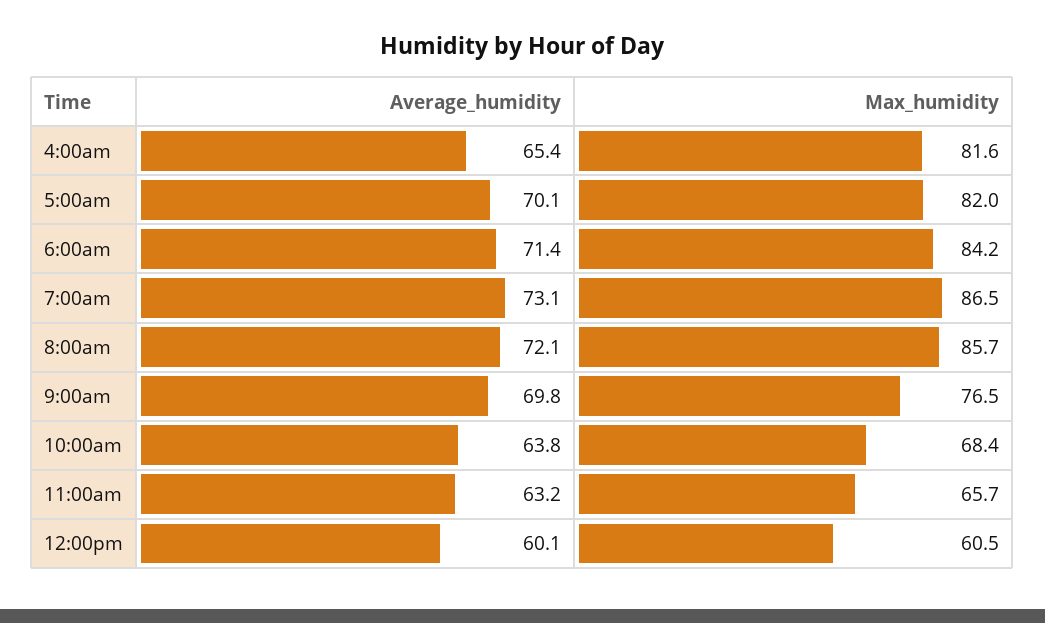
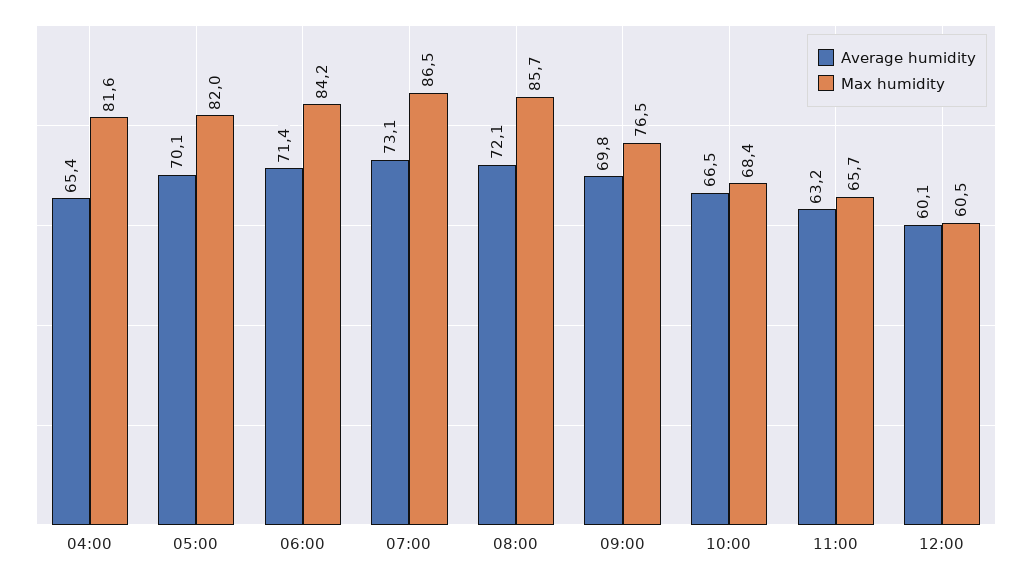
  {
    "Average_humidity": {
      "4:00am": 65.4,
      "5:00am": 70.1,
      "6:00am": 71.4,
      "7:00am": 73.1,
      "8:00am": 72.1,
      "9:00am": 69.8,
-     "10:00am": 63.8,
+     "10:00am": 66.5,
      "11:00am": 63.2,
      "12:00pm": 60.1
    },
    "Max_humidity": {
      "4:00am": 81.6,
      "5:00am": 82,
      "6:00am": 84.2,
      "7:00am": 86.5,
      "8:00am": 85.7,
      "9:00am": 76.5,
      "10:00am": 68.4,
      "11:00am": 65.7,
      "12:00pm": 60.5
    }
  }

